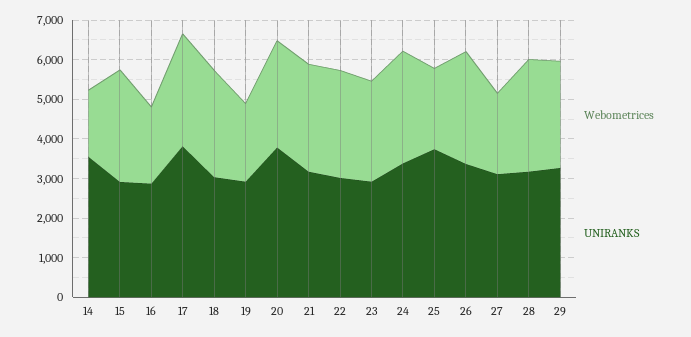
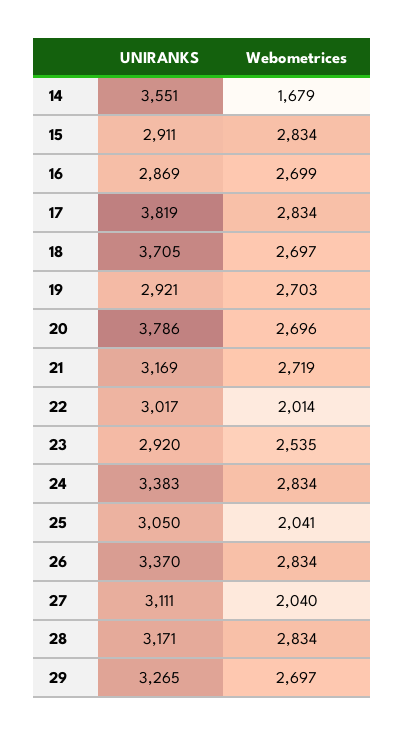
  {
    "Webometrices": {
      "14": 1679,
      "15": 2834,
-     "16": 2000,
+     "16": 2699,
      "17": 2834,
      "18": 2697,
-     "19": 2000,
+     "19": 2703,
      "20": 2696,
      "21": 2719,
-     "22": 2750,
+     "22": 2014,
      "23": 2535,
      "24": 2834,
      "25": 2041,
      "26": 2834,
      "27": 2040,
      "28": 2834,
      "29": 2697
    },
    "UNIRANKS": {
      "14": 3551,
      "15": 2911,
      "16": 2869,
      "17": 3819,
-     "18": 3000,
+     "18": 3705,
      "19": 2921,
      "20": 3786,
      "21": 3169,
      "22": 3017,
      "23": 2920,
      "24": 3383,
-     "25": 3750,
+     "25": 3050,
      "26": 3370,
      "27": 3111,
      "28": 3171,
      "29": 3265
    }
  }

